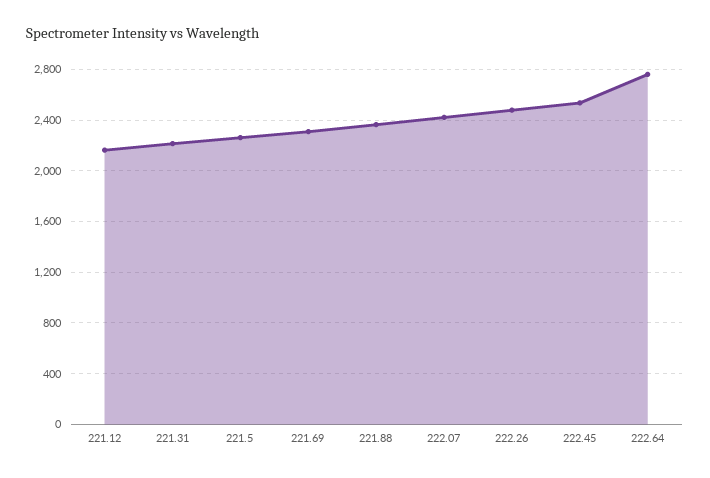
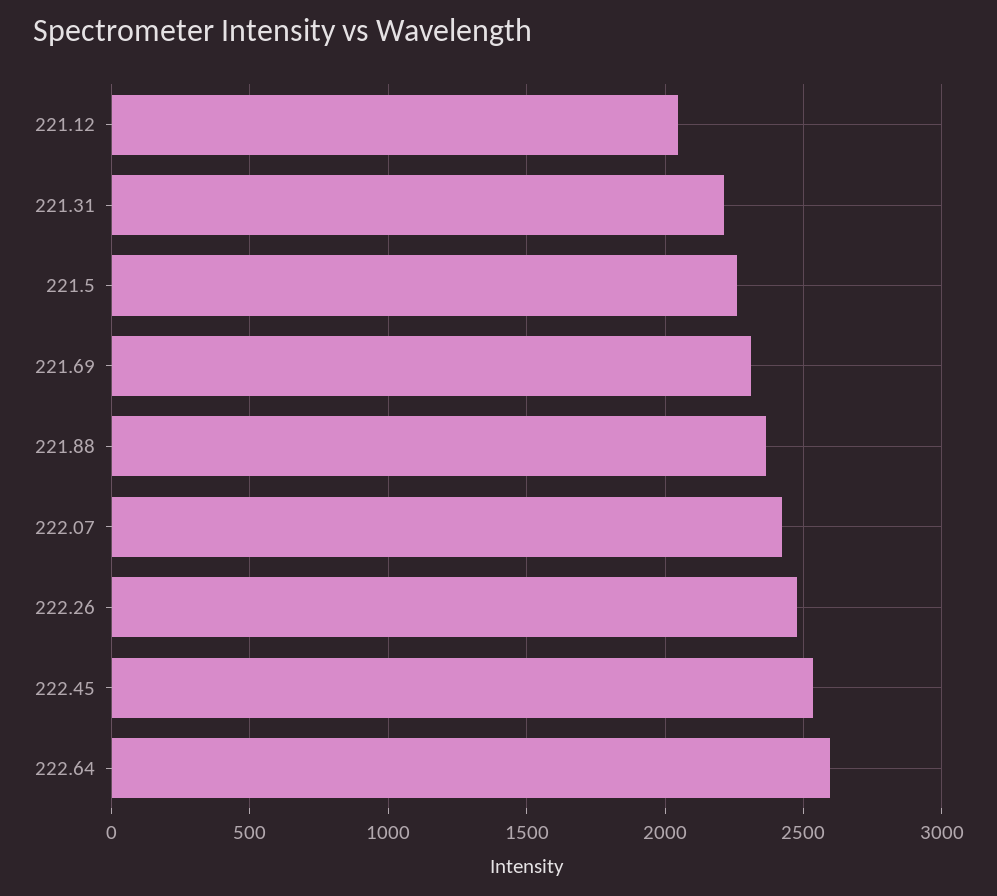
  {
-   "221.12": 2150,
+   "221.12": 2050,
    "221.31": 2200,
    "221.5": 2250,
    "221.69": 2300,
    "221.88": 2350,
    "222.07": 2400,
    "222.26": 2500,
    "222.45": 2550,
-   "222.64": 2750
+   "222.64": 2600
  }

